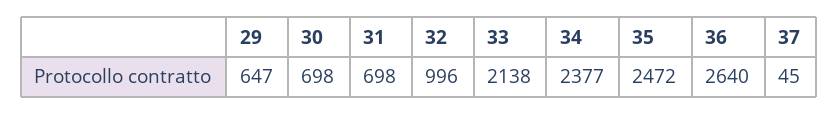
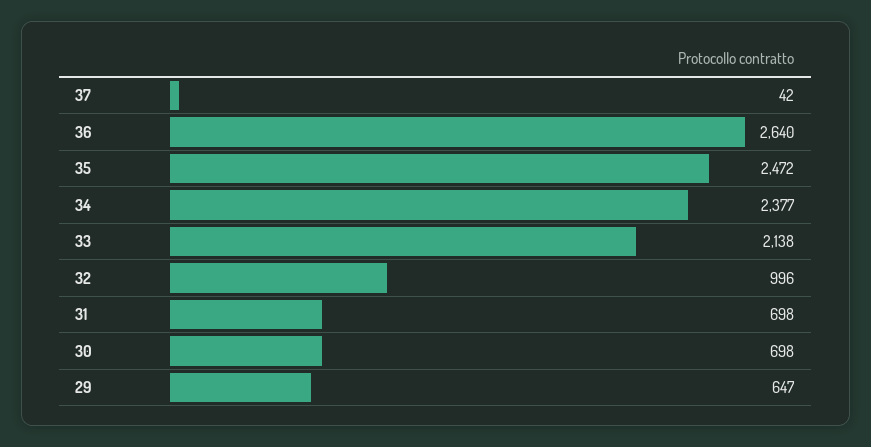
  {
    "29": 647,
    "30": 698,
    "31": 698,
    "32": 996,
    "33": 2138,
    "34": 2377,
    "35": 2472,
    "36": 2640,
-   "37": 45
+   "37": 42
  }

